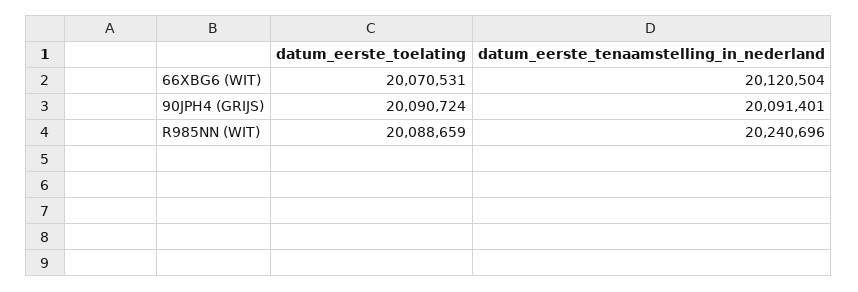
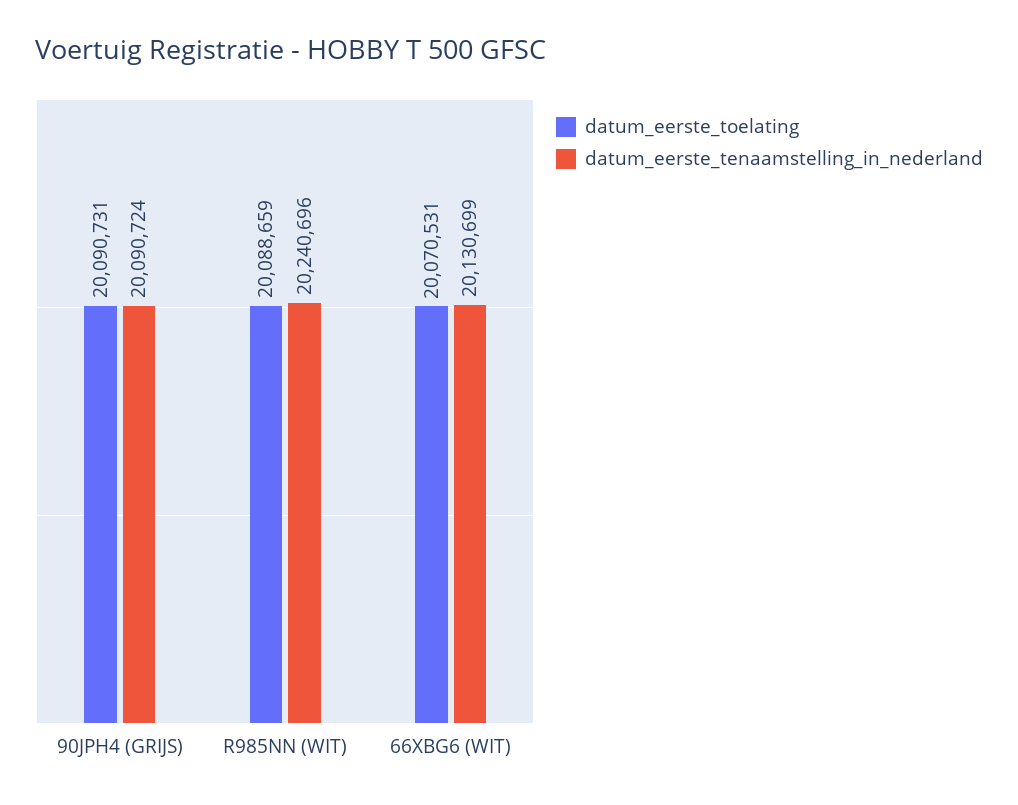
  {
    "datum_eerste_toelating": {
      "66XBG6 (WIT)": 20070531,
-     "90JPH4 (GRIJS)": 20090724,
+     "90JPH4 (GRIJS)": 20090731,
      "R985NN (WIT)": 20088659
    },
    "datum_eerste_tenaamstelling_in_nederland": {
-     "66XBG6 (WIT)": 20120504,
+     "66XBG6 (WIT)": 20130699,
-     "90JPH4 (GRIJS)": 20091401,
+     "90JPH4 (GRIJS)": 20090724,
      "R985NN (WIT)": 20240696
    }
  }

